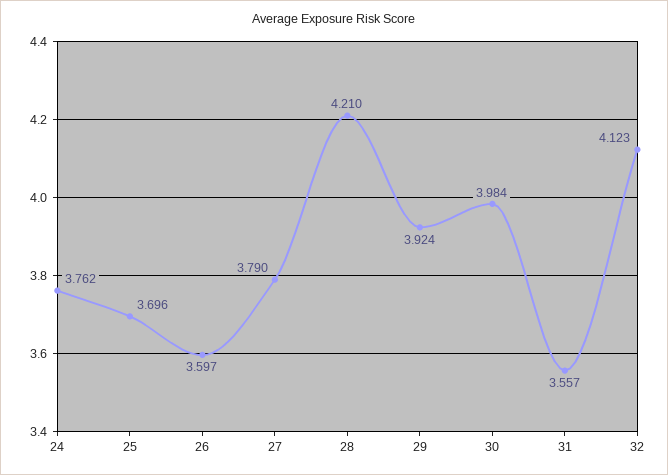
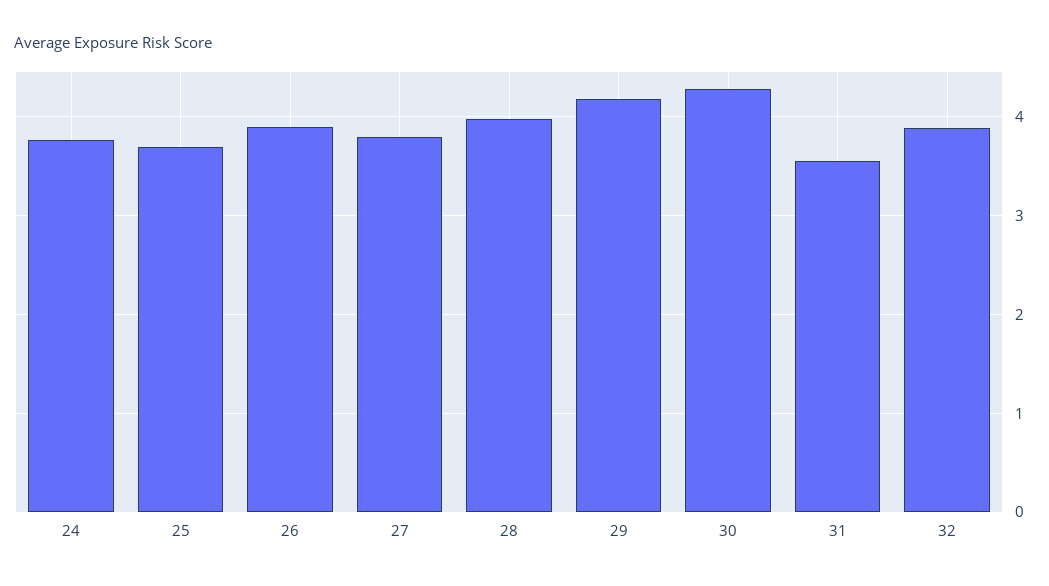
  {
    "24": 3.762,
    "25": 3.696,
-   "26": 3.597,
+   "26": 3.9,
    "27": 3.79,
-   "28": 4.21,
+   "28": 4,
-   "29": 3.924,
+   "29": 4.2,
-   "30": 3.984,
+   "30": 4.3,
    "31": 3.557,
-   "32": 4.123
+   "32": 3.9
  }

